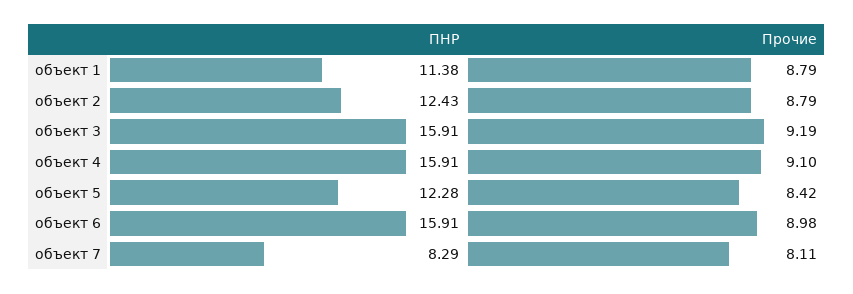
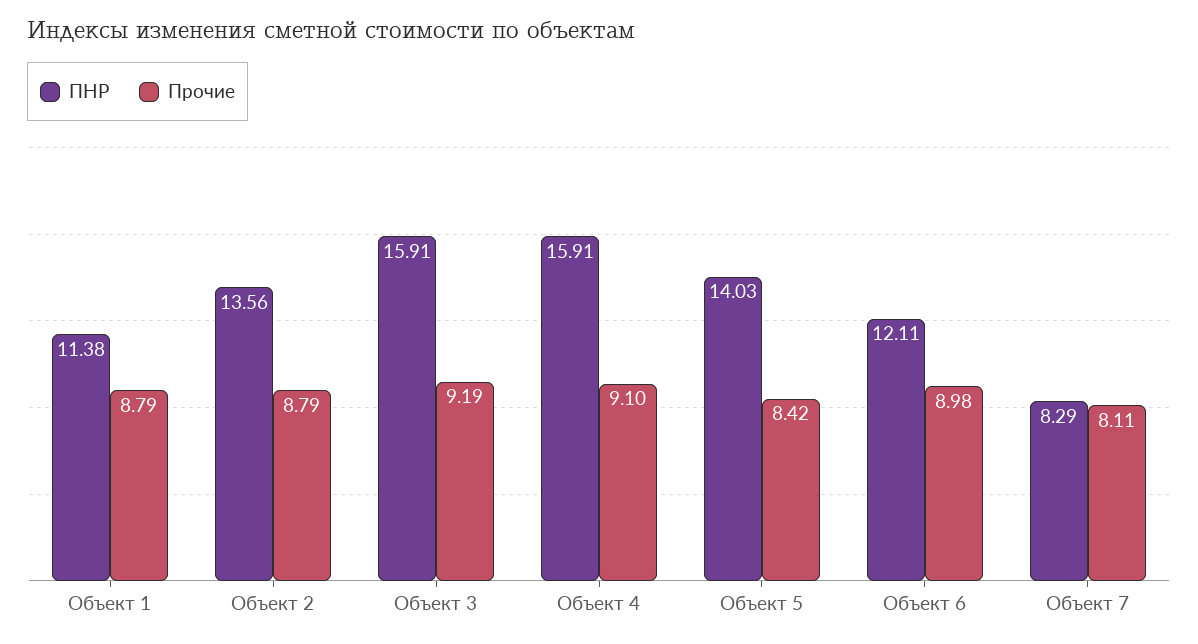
  {
    "ПНР": {
      "объект 1": 11.38,
-     "объект 2": 12.43,
+     "объект 2": 13.56,
      "объект 3": 15.91,
      "объект 4": 15.91,
-     "объект 5": 12.28,
+     "объект 5": 14.03,
-     "объект 6": 15.91,
+     "объект 6": 12.11,
      "объект 7": 8.29
    },
    "Прочие": {
      "объект 1": 8.79,
      "объект 2": 8.79,
      "объект 3": 9.19,
      "объект 4": 9.1,
      "объект 5": 8.42,
      "объект 6": 8.98,
      "объект 7": 8.11
    }
  }

